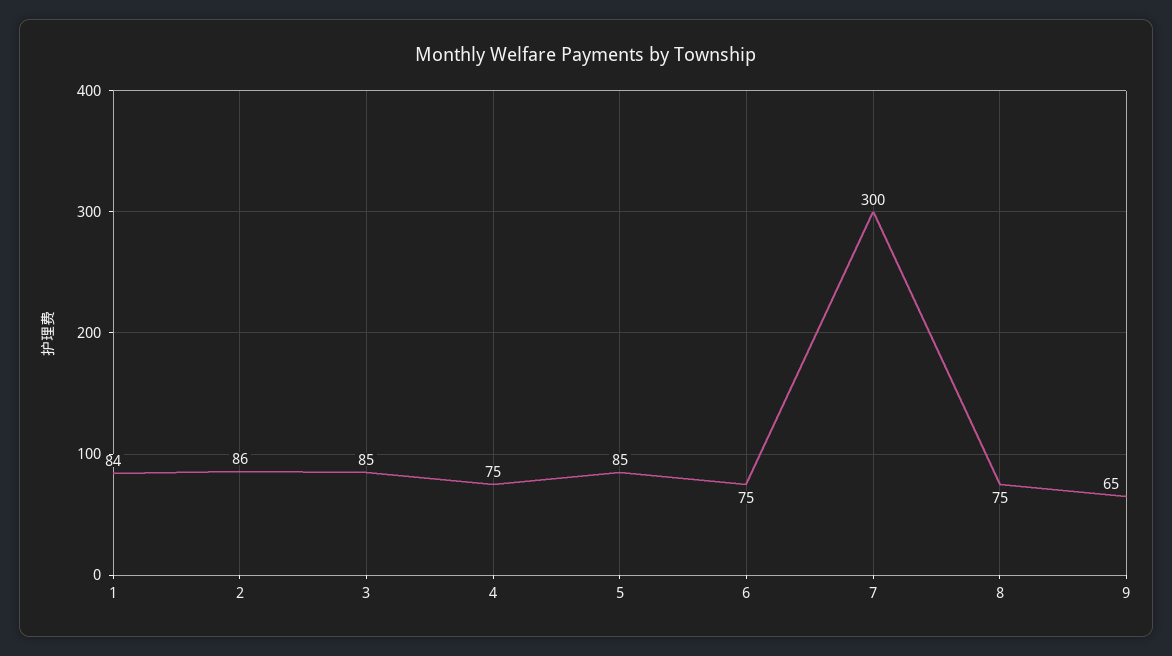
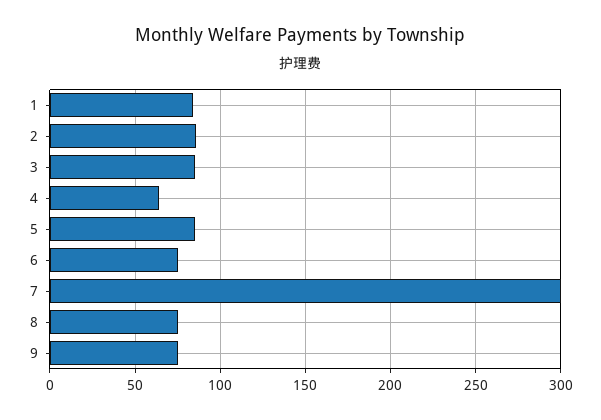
  {
    "1": 84,
    "2": 86,
    "3": 85,
-   "4": 75,
+   "4": 65,
    "5": 85,
    "6": 75,
    "7": 300,
    "8": 75,
-   "9": 65
+   "9": 75
  }

